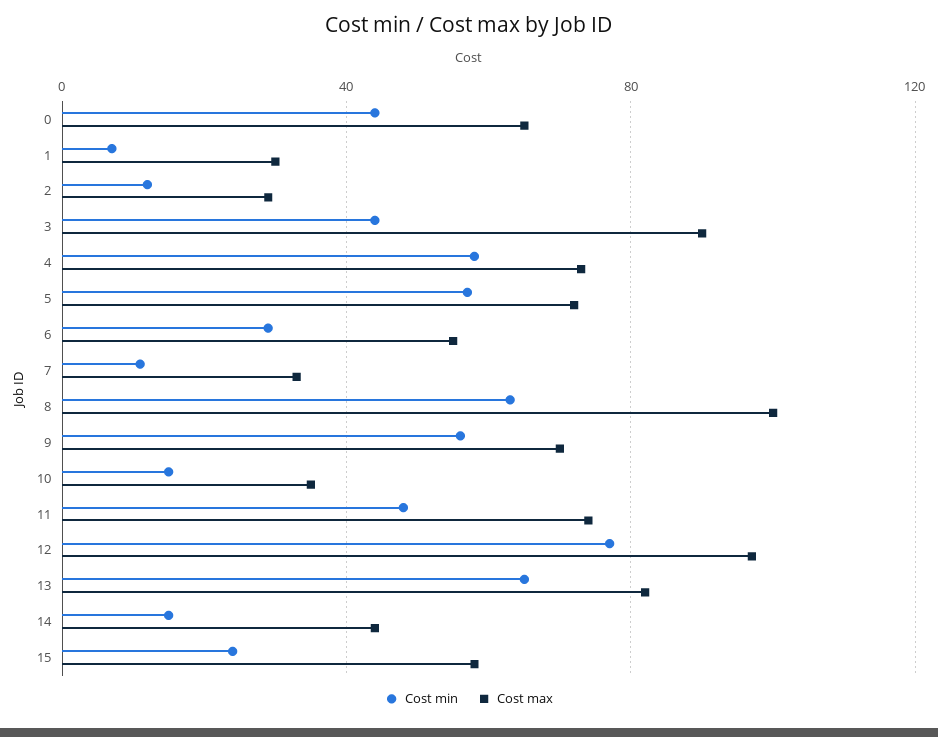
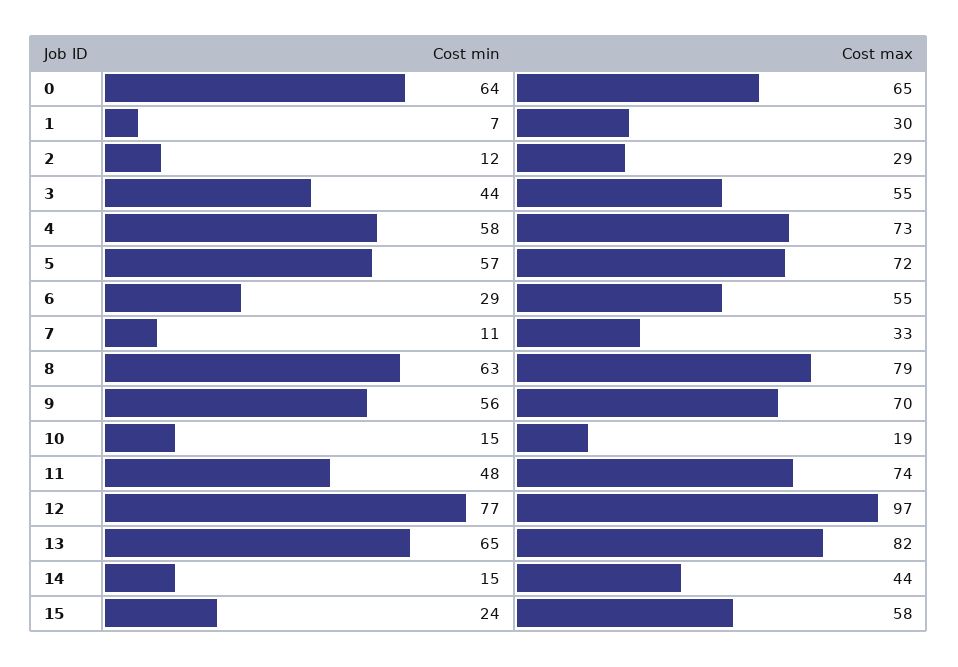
  {
    "Cost min": {
-     "0": 45,
+     "0": 64,
      "1": 7,
      "2": 12,
      "3": 44,
      "4": 58,
      "5": 57,
      "6": 29,
      "7": 11,
      "8": 63,
      "9": 56,
      "10": 15,
      "11": 48,
      "12": 77,
      "13": 65,
      "14": 15,
      "15": 24
    },
    "Cost max": {
      "0": 65,
      "1": 30,
      "2": 29,
-     "3": 90,
+     "3": 55,
      "4": 73,
      "5": 72,
      "6": 55,
      "7": 33,
-     "8": 100,
+     "8": 79,
      "9": 70,
-     "10": 35,
+     "10": 19,
      "11": 74,
      "12": 97,
      "13": 82,
      "14": 44,
      "15": 58
    }
  }

